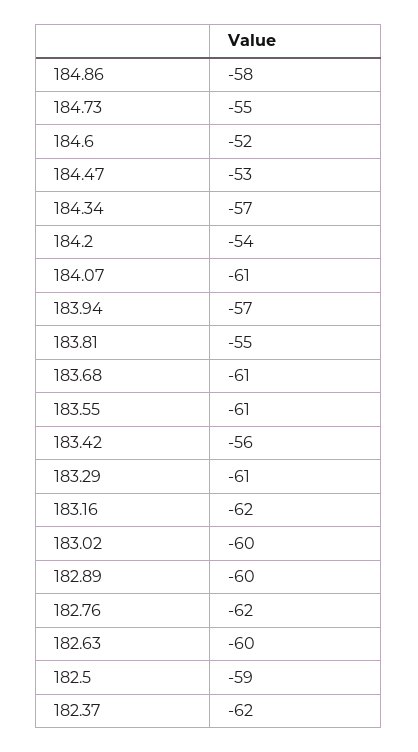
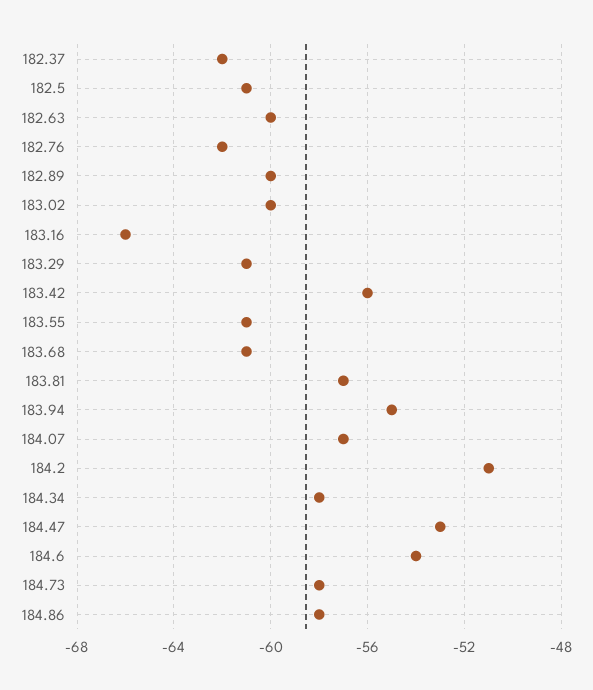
  {
    "184.86": -58,
-   "184.73": -55,
+   "184.73": -58,
-   "184.6": -52,
+   "184.6": -54,
    "184.47": -53,
-   "184.34": -57,
+   "184.34": -58,
-   "184.2": -54,
+   "184.2": -51,
-   "184.07": -61,
+   "184.07": -57,
-   "183.94": -57,
+   "183.94": -55,
-   "183.81": -55,
+   "183.81": -57,
    "183.68": -61,
    "183.55": -61,
    "183.42": -56,
    "183.29": -61,
-   "183.16": -62,
+   "183.16": -66,
    "183.02": -60,
    "182.89": -60,
    "182.76": -62,
    "182.63": -60,
-   "182.5": -59,
+   "182.5": -61,
    "182.37": -62
  }

